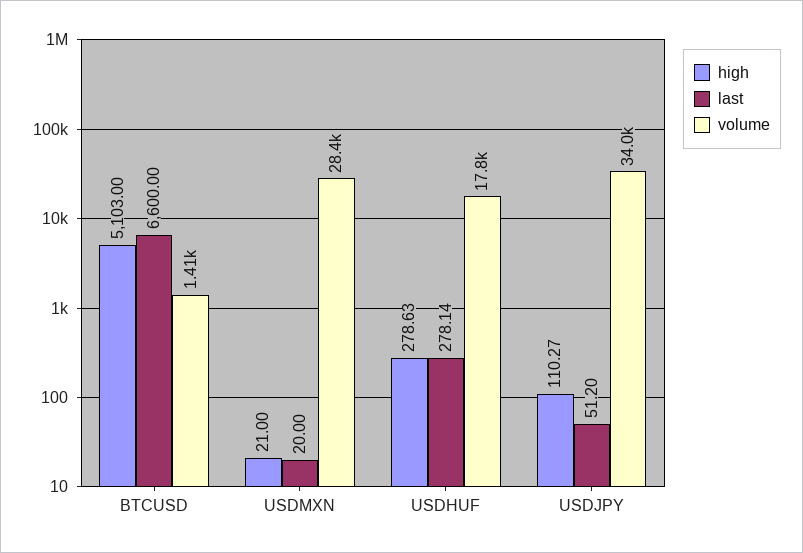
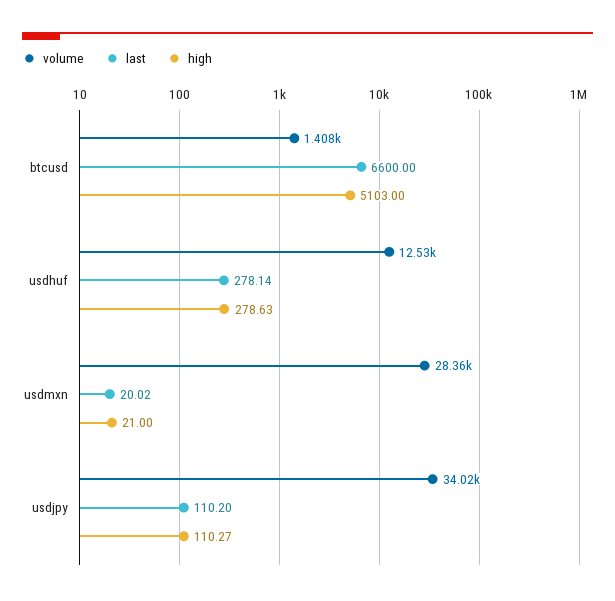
  {
    "high": {
      "BTCUSD": 5103,
      "USDMXN": 21,
      "USDHUF": 278.63,
      "USDJPY": 110.27
    },
    "last": {
      "BTCUSD": 6600,
-     "USDMXN": 20,
+     "USDMXN": 20.02,
      "USDHUF": 278.14,
-     "USDJPY": 51.2
+     "USDJPY": 110.2
    },
    "volume": {
      "BTCUSD": 1408,
      "USDMXN": 28360,
-     "USDHUF": 17800,
+     "USDHUF": 12530,
      "USDJPY": 34020
    }
  }

